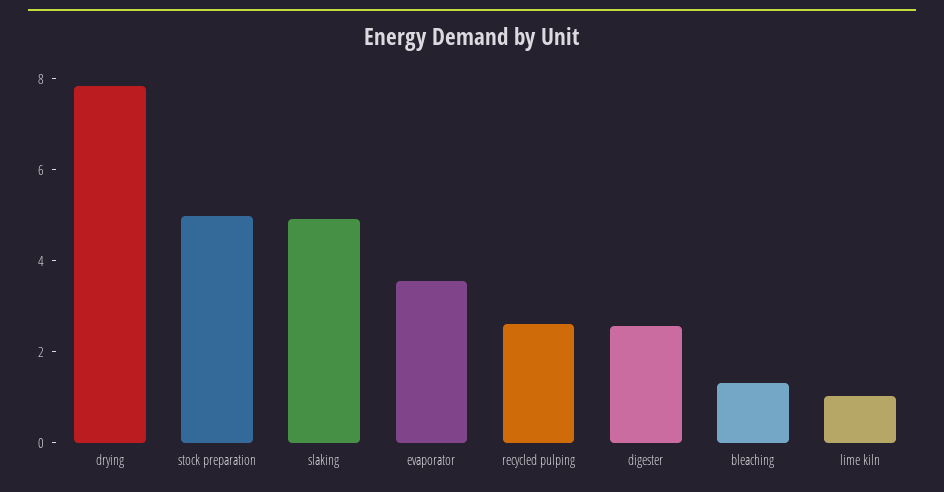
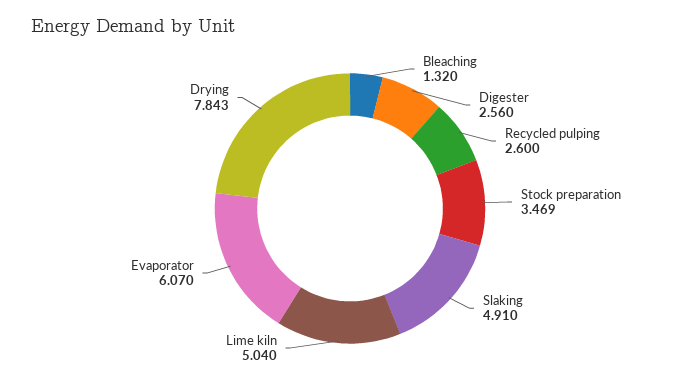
  {
    "drying": 7.843,
-   "stock preparation": 5,
+   "stock preparation": 3.469,
    "slaking": 4.91,
-   "evaporator": 3.5,
+   "evaporator": 6.07,
    "recycled pulping": 2.6,
    "digester": 2.56,
    "bleaching": 1.32,
-   "lime kiln": 1
+   "lime kiln": 5.04
  }

